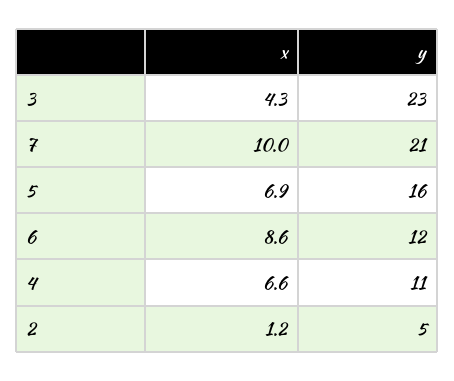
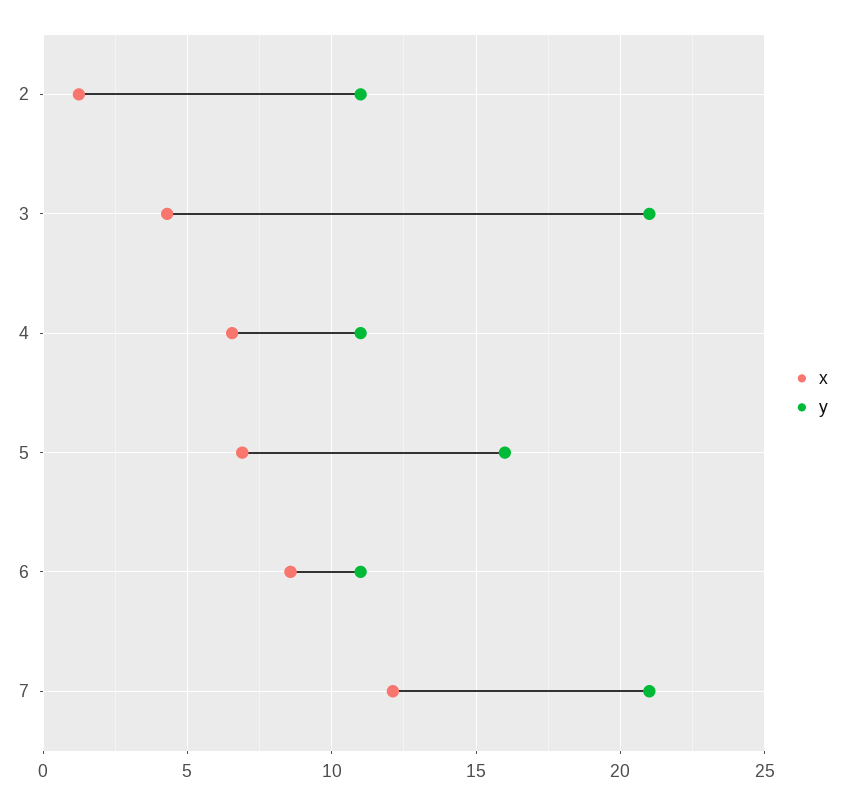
  {
    "x": {
      "3": 4.3,
-     "7": 10,
+     "7": 12,
      "5": 6.9,
      "6": 8.6,
      "4": 6.6,
      "2": 1.2
    },
    "y": {
-     "3": 23,
+     "3": 21,
      "7": 21,
      "5": 16,
-     "6": 12,
+     "6": 11,
      "4": 11,
-     "2": 5
+     "2": 11
    }
  }

